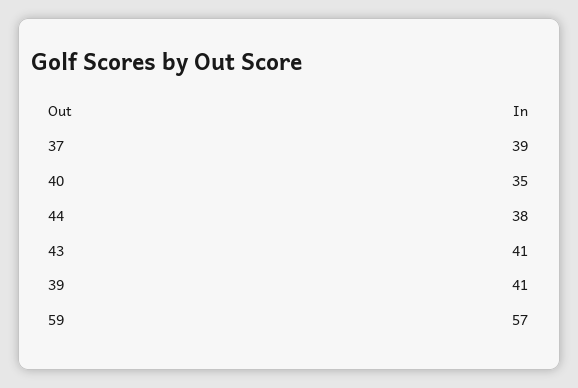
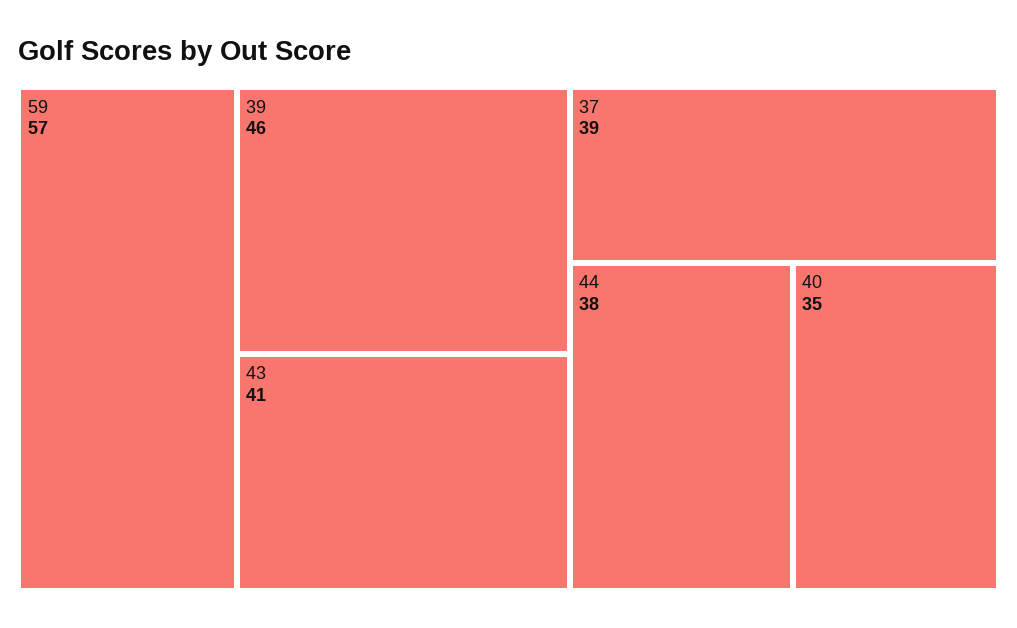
  {
    "37": 39,
    "40": 35,
    "44": 38,
    "43": 41,
-   "39": 41,
+   "39": 46,
    "59": 57
  }

